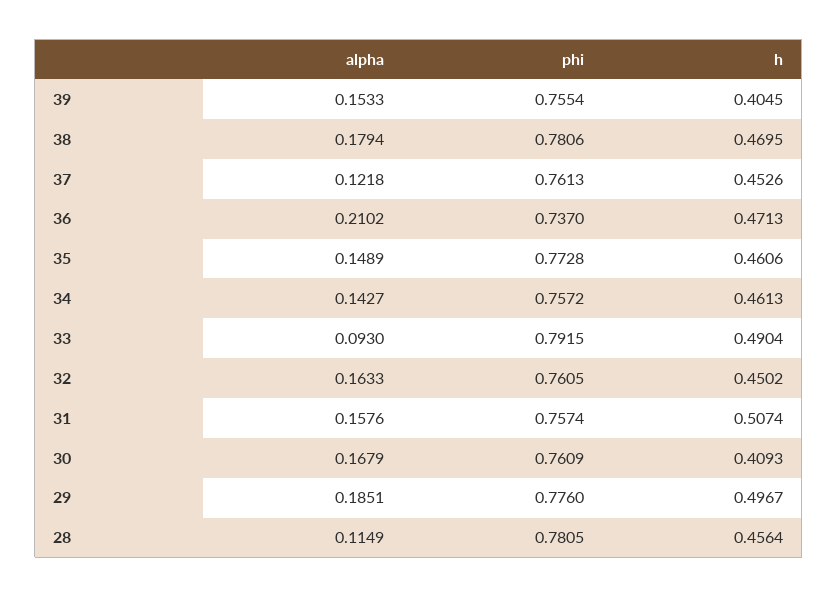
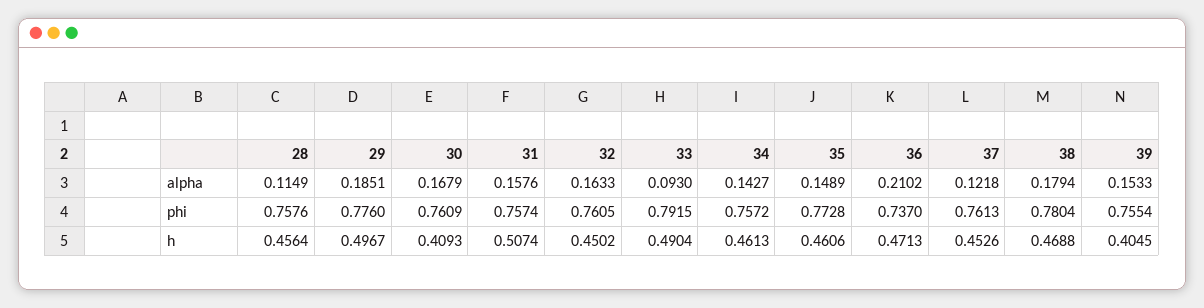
  {
    "alpha": {
      "39": 0.1533,
      "38": 0.1794,
      "37": 0.1218,
      "36": 0.2102,
      "35": 0.1489,
      "34": 0.1427,
      "33": 0.093,
      "32": 0.1633,
      "31": 0.1576,
      "30": 0.1679,
      "29": 0.1851,
      "28": 0.1149
    },
    "phi": {
      "39": 0.7554,
-     "38": 0.7806,
+     "38": 0.7804,
      "37": 0.7613,
      "36": 0.737,
      "35": 0.7728,
      "34": 0.7572,
      "33": 0.7915,
      "32": 0.7605,
      "31": 0.7574,
      "30": 0.7609,
      "29": 0.776,
-     "28": 0.7805
+     "28": 0.7576
    },
    "h": {
      "39": 0.4045,
-     "38": 0.4695,
+     "38": 0.4688,
      "37": 0.4526,
      "36": 0.4713,
      "35": 0.4606,
      "34": 0.4613,
      "33": 0.4904,
      "32": 0.4502,
      "31": 0.5074,
      "30": 0.4093,
      "29": 0.4967,
      "28": 0.4564
    }
  }

